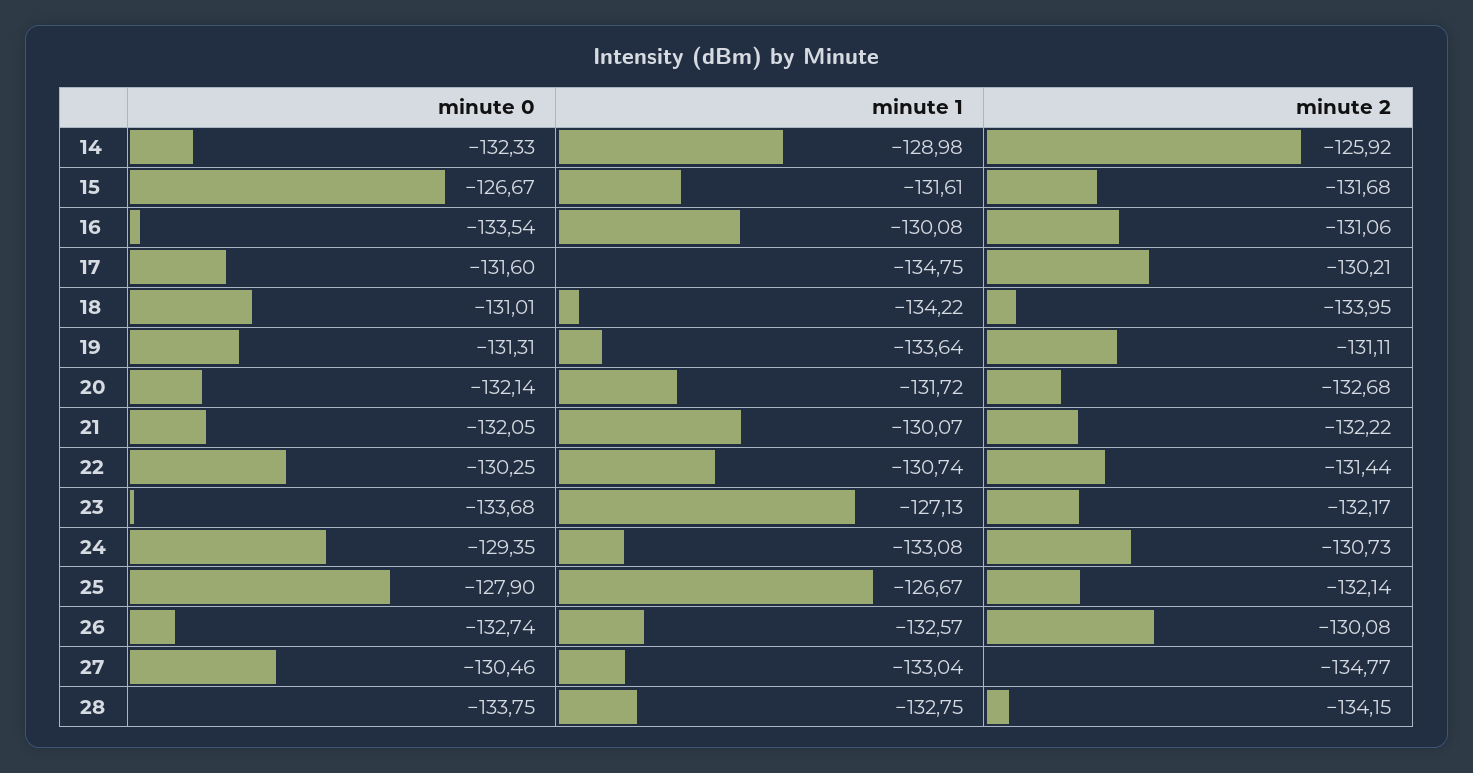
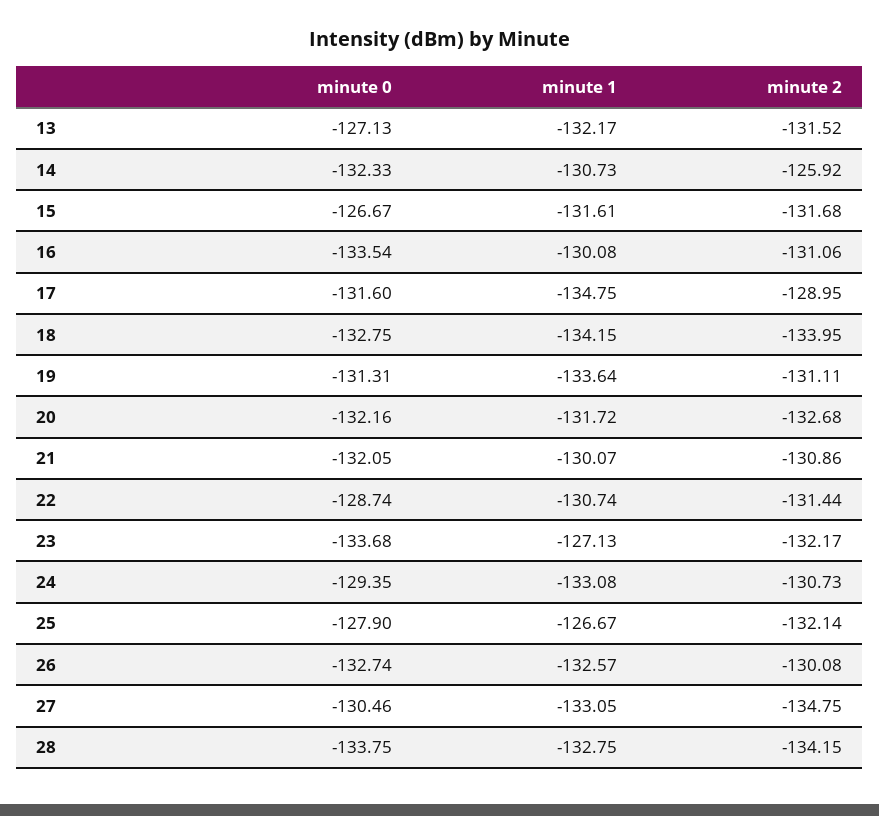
  {
    "minute 0": {
      "14": -132.33,
      "15": -126.67,
      "16": -133.54,
      "17": -131.6,
-     "18": -131.01,
+     "18": -132.75,
      "19": -131.31,
-     "20": -132.14,
+     "20": -132.16,
      "21": -132.05,
-     "22": -130.25,
+     "22": -128.74,
      "23": -133.68,
      "24": -129.35,
      "25": -127.9,
      "26": -132.74,
      "27": -130.46,
-     "28": -133.75
+     "28": -133.75,
+     "13": -127.13
    },
    "minute 1": {
-     "14": -128.98,
+     "14": -130.73,
      "15": -131.61,
      "16": -130.08,
      "17": -134.75,
-     "18": -134.22,
+     "18": -134.15,
      "19": -133.64,
      "20": -131.72,
      "21": -130.07,
      "22": -130.74,
      "23": -127.13,
      "24": -133.08,
      "25": -126.67,
      "26": -132.57,
-     "27": -133.04,
+     "27": -133.05,
-     "28": -132.75
+     "28": -132.75,
+     "13": -132.17
    },
    "minute 2": {
      "14": -125.92,
      "15": -131.68,
      "16": -131.06,
-     "17": -130.21,
+     "17": -128.95,
      "18": -133.95,
      "19": -131.11,
      "20": -132.68,
-     "21": -132.22,
+     "21": -130.86,
      "22": -131.44,
      "23": -132.17,
      "24": -130.73,
      "25": -132.14,
      "26": -130.08,
-     "27": -134.77,
+     "27": -134.75,
-     "28": -134.15
+     "28": -134.15,
+     "13": -131.52
    }
  }

